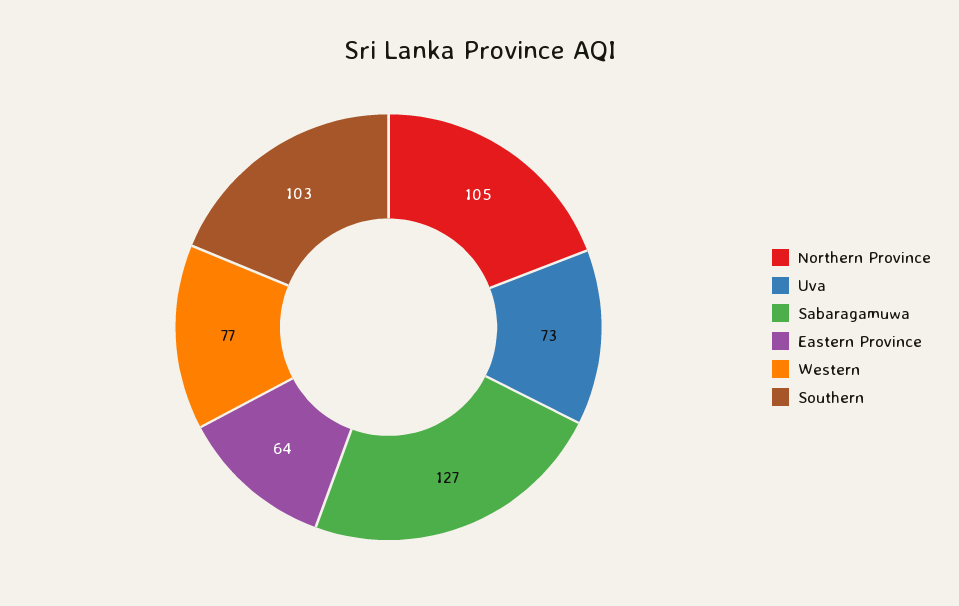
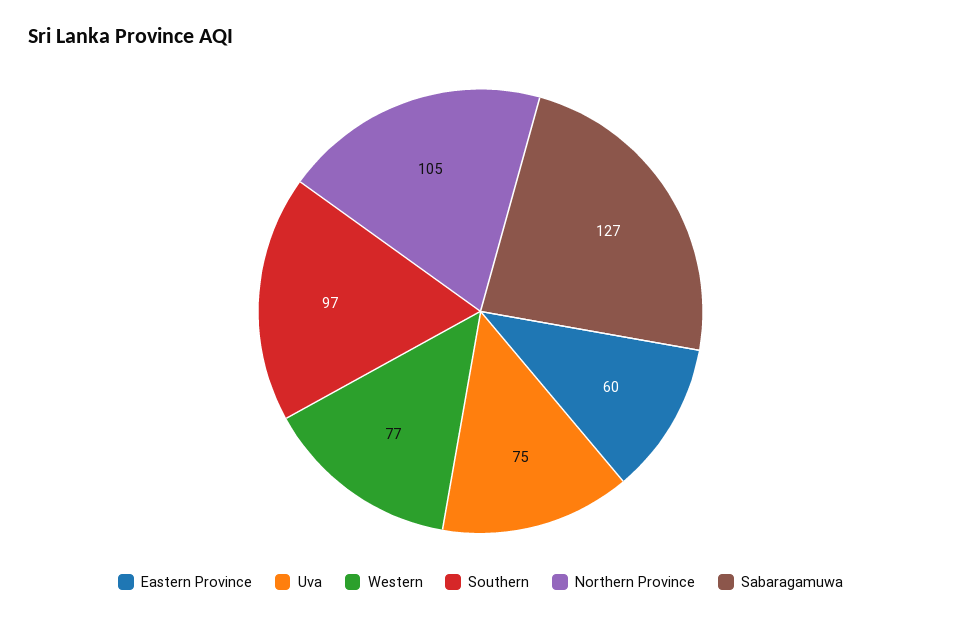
  {
    "Northern Province": 105,
-   "Uva": 73,
+   "Uva": 75,
    "Sabaragamuwa": 127,
-   "Eastern Province": 64,
+   "Eastern Province": 60,
    "Western": 77,
-   "Southern": 103
+   "Southern": 97
  }

